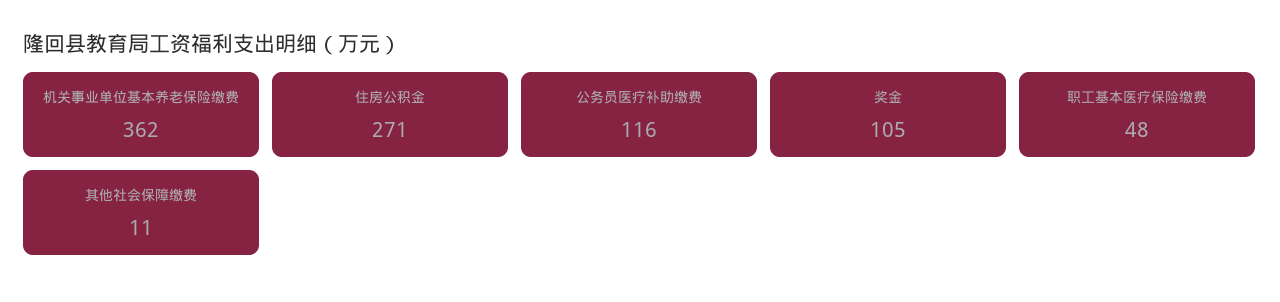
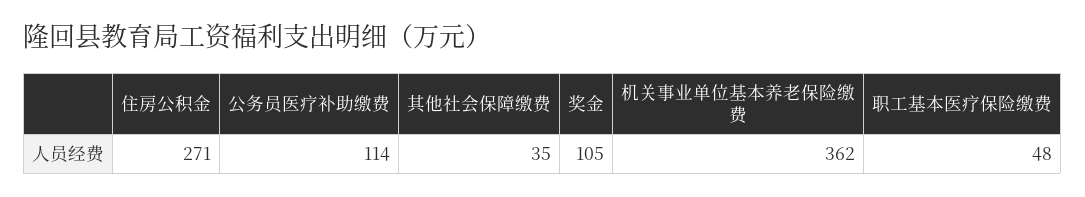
  {
    "机关事业单位基本养老保险缴费": 362,
    "住房公积金": 271,
-   "公务员医疗补助缴费": 116,
+   "公务员医疗补助缴费": 114,
    "奖金": 105,
    "职工基本医疗保险缴费": 48,
-   "其他社会保障缴费": 11
+   "其他社会保障缴费": 35
  }

